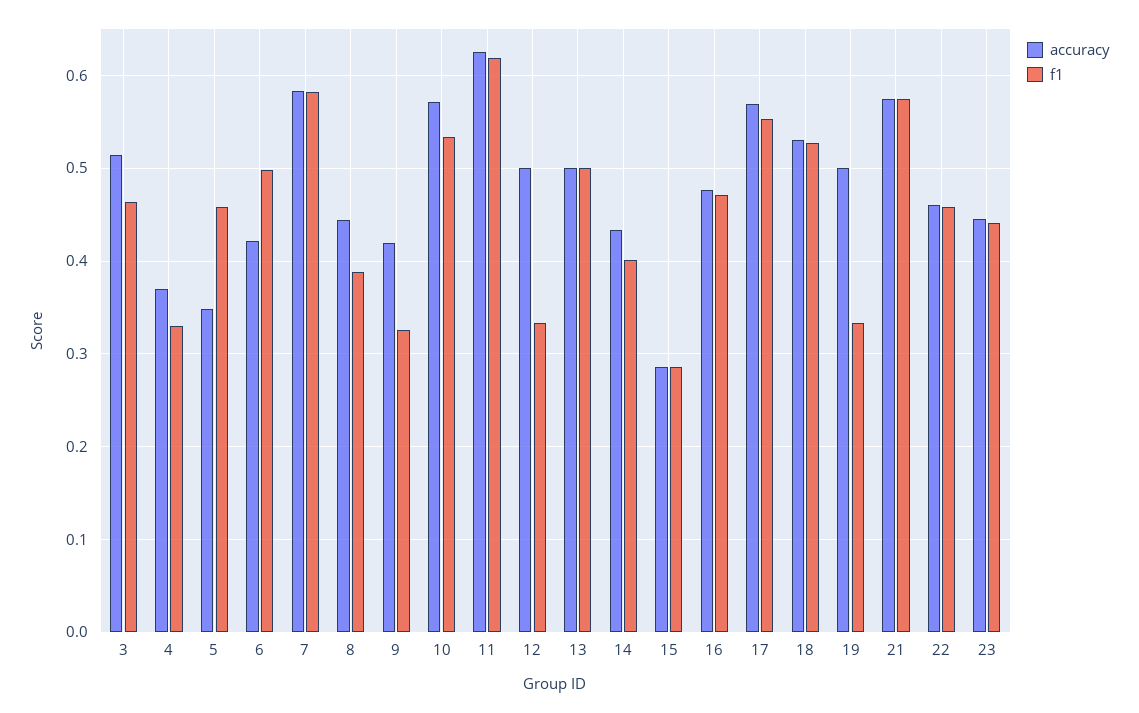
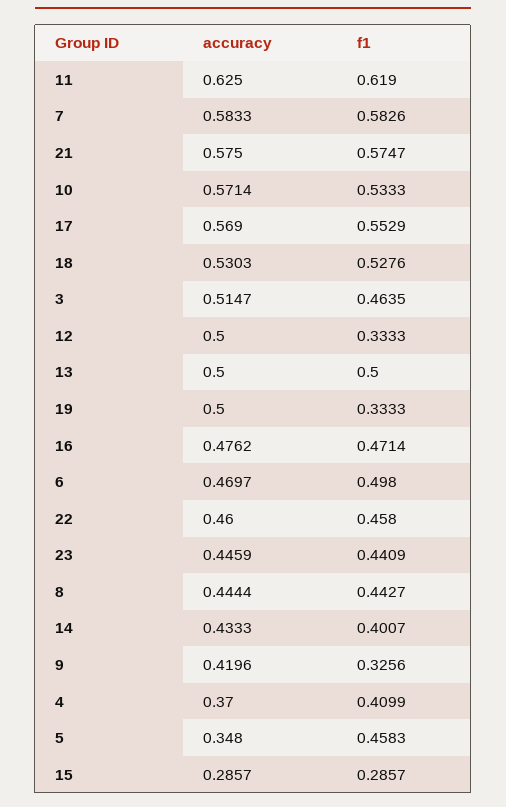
  {
    "accuracy": {
      "3": 0.5147,
      "4": 0.37,
      "5": 0.348,
-     "6": 0.42,
+     "6": 0.4697,
      "7": 0.5833,
      "8": 0.4444,
      "9": 0.4196,
      "10": 0.5714,
      "11": 0.625,
      "12": 0.5,
      "13": 0.5,
      "14": 0.4333,
      "15": 0.2857,
      "16": 0.4762,
      "17": 0.569,
      "18": 0.5303,
      "19": 0.5,
      "21": 0.575,
      "22": 0.46,
      "23": 0.4459
    },
    "f1": {
      "3": 0.4635,
-     "4": 0.33,
+     "4": 0.4099,
      "5": 0.4583,
      "6": 0.498,
      "7": 0.5826,
-     "8": 0.39,
+     "8": 0.4427,
      "9": 0.3256,
      "10": 0.5333,
      "11": 0.619,
      "12": 0.3333,
      "13": 0.5,
      "14": 0.4007,
      "15": 0.2857,
      "16": 0.4714,
      "17": 0.5529,
      "18": 0.5276,
      "19": 0.3333,
      "21": 0.5747,
      "22": 0.458,
      "23": 0.4409
    }
  }

